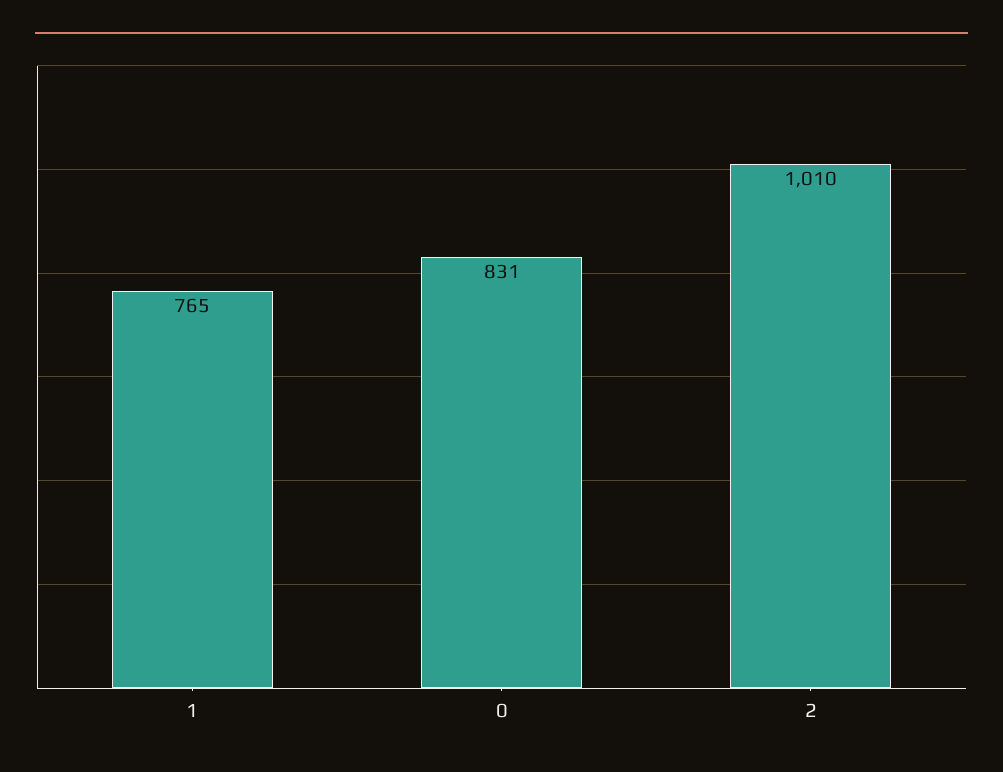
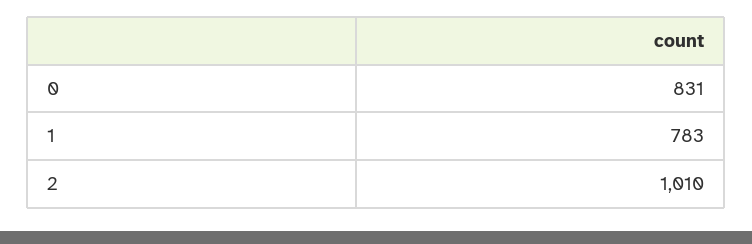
  {
-   "1": 765,
+   "1": 783,
    "0": 831,
    "2": 1010
  }

